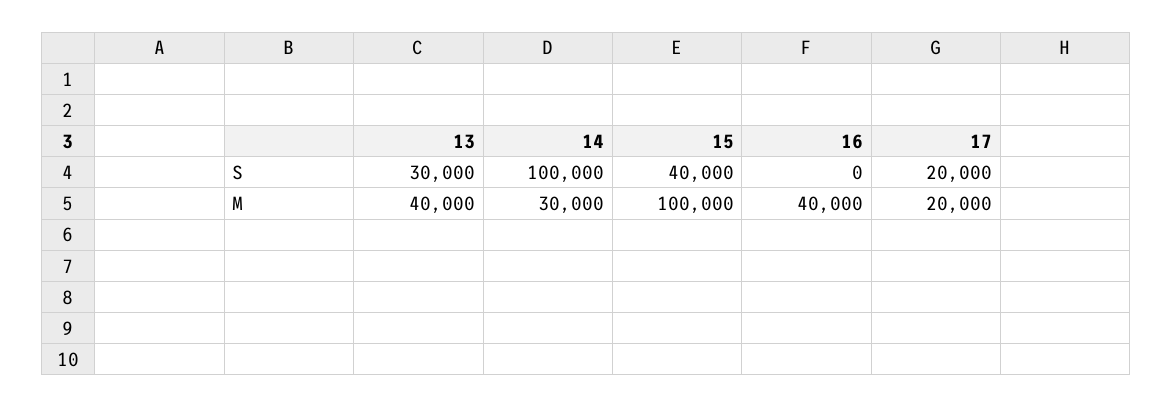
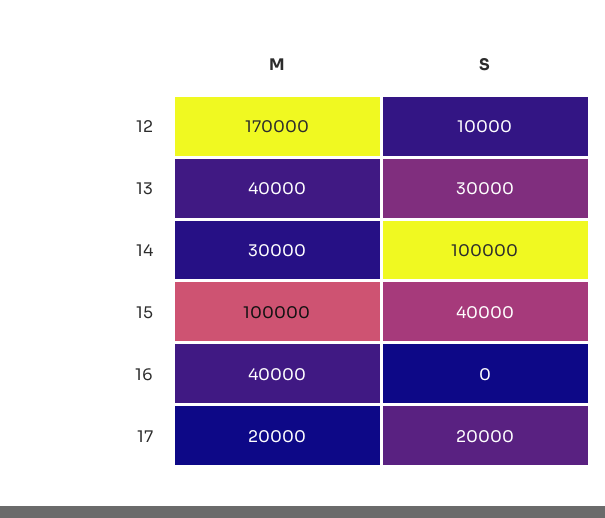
  {
    "13": {
      "S": 30000,
      "M": 40000
    },
    "14": {
      "S": 100000,
      "M": 30000
    },
    "15": {
      "S": 40000,
      "M": 100000
    },
    "16": {
      "S": 0,
      "M": 40000
    },
    "17": {
      "S": 20000,
      "M": 20000
-   }
+   },
+   "12": {
+     "M": 170000,
+     "S": 10000
+   }
  }

